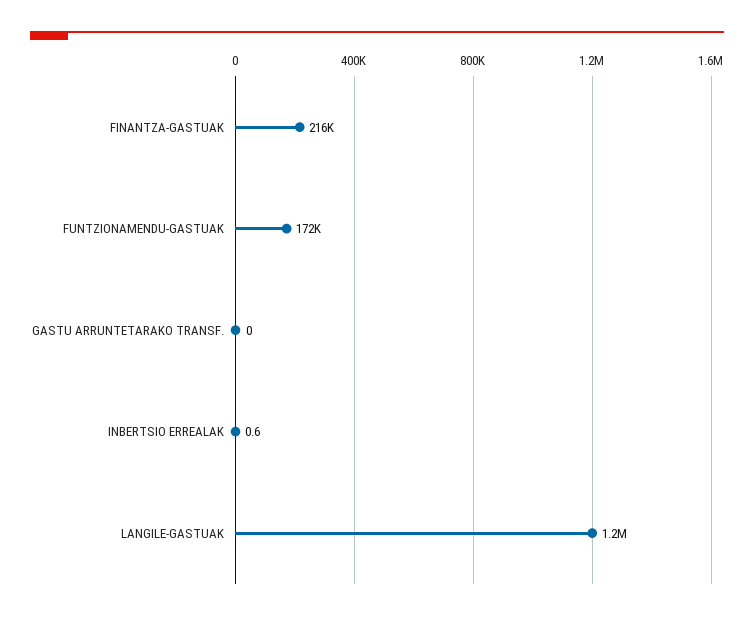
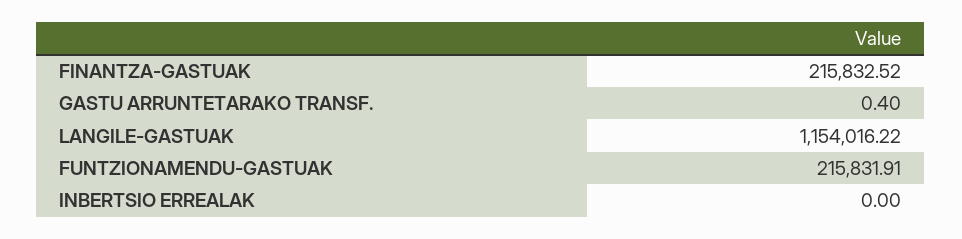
  {
    "FINANTZA-GASTUAK": 215832.52,
-   "FUNTZIONAMENDU-GASTUAK": 172000,
+   "FUNTZIONAMENDU-GASTUAK": 215831.91,
-   "GASTU ARRUNTETARAKO TRANSF.": 0,
+   "GASTU ARRUNTETARAKO TRANSF.": 0.4,
-   "INBERTSIO ERREALAK": 0.6,
+   "INBERTSIO ERREALAK": 0,
    "LANGILE-GASTUAK": 1154016.22
  }

